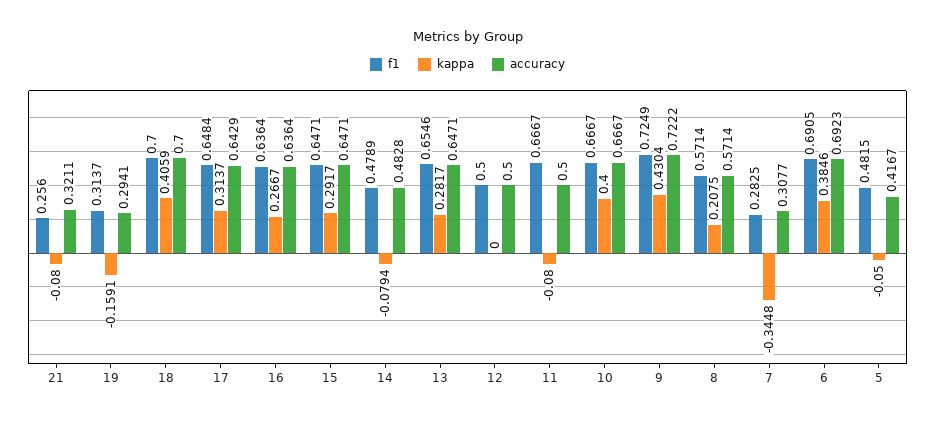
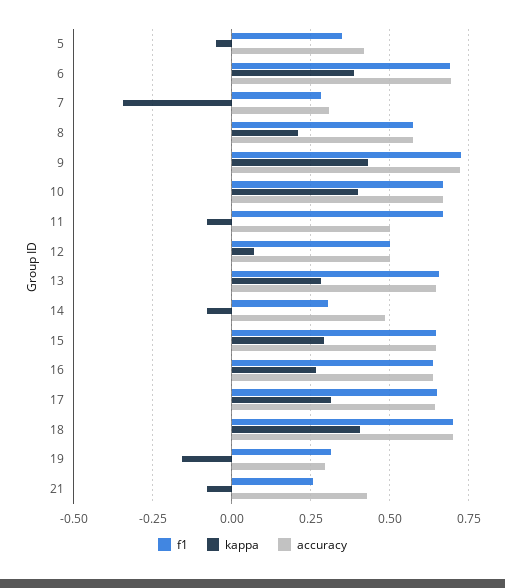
  {
    "f1": {
      "21": 0.256,
      "19": 0.3137,
      "18": 0.7,
      "17": 0.6484,
      "16": 0.6364,
      "15": 0.6471,
-     "14": 0.4789,
+     "14": 0.3,
      "13": 0.6546,
      "12": 0.5,
      "11": 0.6667,
      "10": 0.6667,
      "9": 0.7249,
      "8": 0.5714,
      "7": 0.2825,
      "6": 0.6905,
-     "5": 0.4815
+     "5": 0.35
    },
    "kappa": {
      "21": -0.08,
      "19": -0.1591,
      "18": 0.4059,
      "17": 0.3137,
      "16": 0.2667,
      "15": 0.2917,
      "14": -0.0794,
      "13": 0.2817,
-     "12": 0,
+     "12": 0.075,
      "11": -0.08,
      "10": 0.4,
      "9": 0.4304,
      "8": 0.2075,
      "7": -0.3448,
      "6": 0.3846,
      "5": -0.05
    },
    "accuracy": {
-     "21": 0.3211,
+     "21": 0.425,
      "19": 0.2941,
      "18": 0.7,
      "17": 0.6429,
      "16": 0.6364,
      "15": 0.6471,
      "14": 0.4828,
      "13": 0.6471,
      "12": 0.5,
      "11": 0.5,
      "10": 0.6667,
      "9": 0.7222,
      "8": 0.5714,
      "7": 0.3077,
      "6": 0.6923,
      "5": 0.4167
    }
  }

